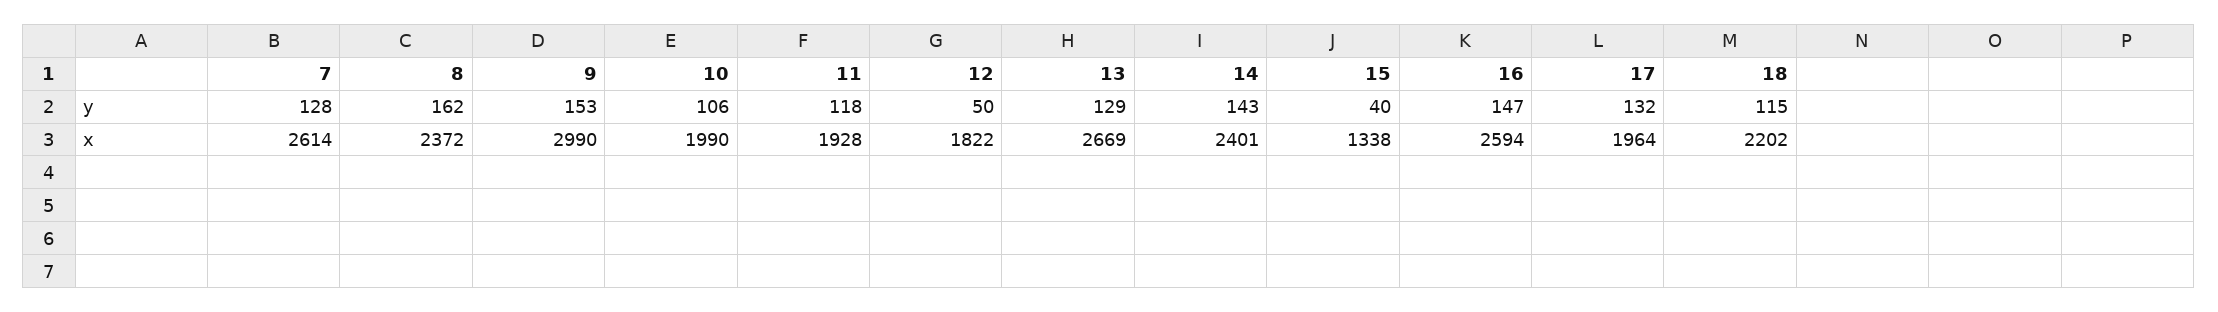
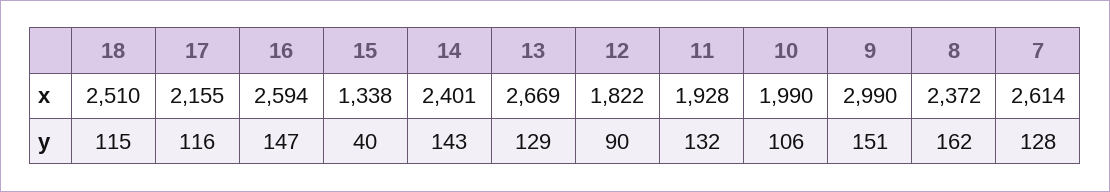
  {
    "7": {
      "y": 128,
      "x": 2614
    },
    "8": {
      "y": 162,
      "x": 2372
    },
    "9": {
-     "y": 153,
+     "y": 151,
      "x": 2990
    },
    "10": {
      "y": 106,
      "x": 1990
    },
    "11": {
-     "y": 118,
+     "y": 132,
      "x": 1928
    },
    "12": {
-     "y": 50,
+     "y": 90,
      "x": 1822
    },
    "13": {
      "y": 129,
      "x": 2669
    },
    "14": {
      "y": 143,
      "x": 2401
    },
    "15": {
      "y": 40,
      "x": 1338
    },
    "16": {
      "y": 147,
      "x": 2594
    },
    "17": {
-     "y": 132,
+     "y": 116,
-     "x": 1964
+     "x": 2155
    },
    "18": {
      "y": 115,
-     "x": 2202
+     "x": 2510
    }
  }

